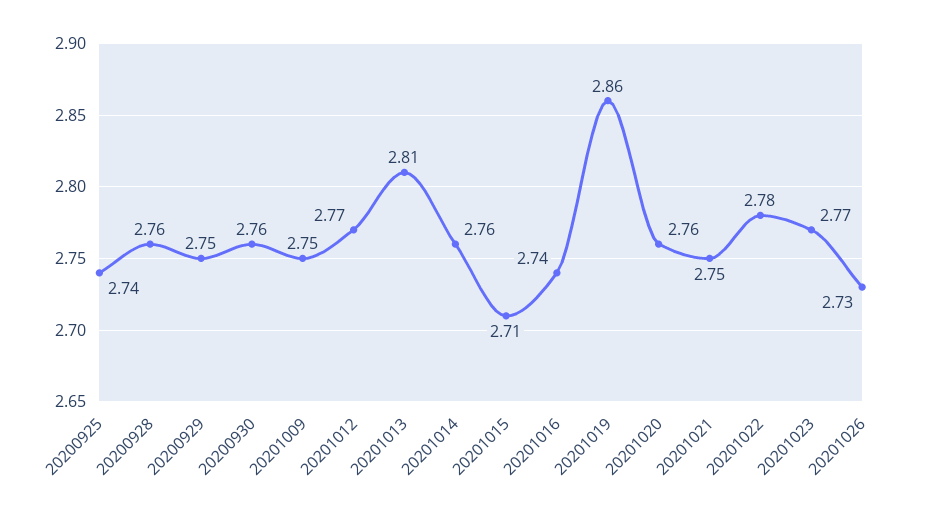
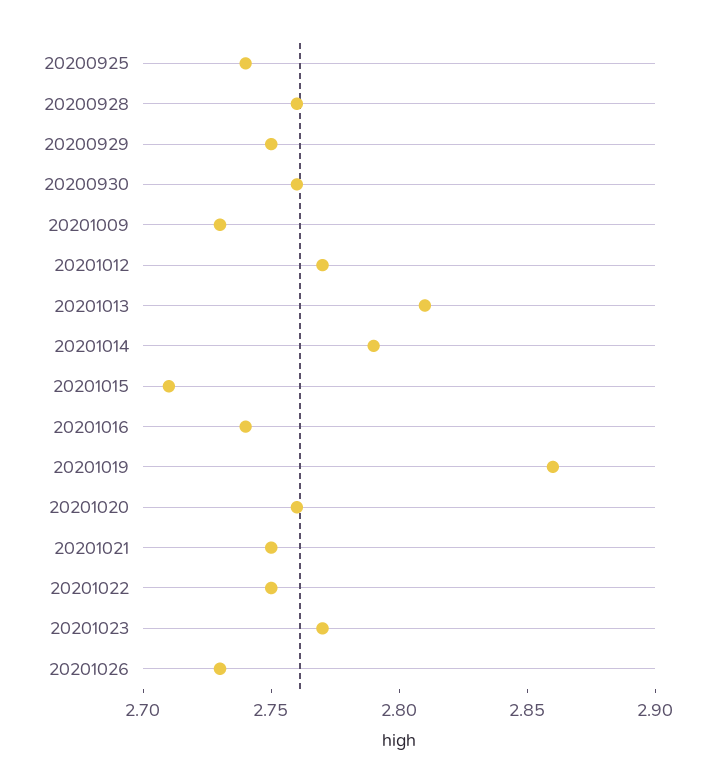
  {
    "20200925": 2.74,
    "20200928": 2.76,
    "20200929": 2.75,
    "20200930": 2.76,
-   "20201009": 2.75,
+   "20201009": 2.73,
    "20201012": 2.77,
    "20201013": 2.81,
-   "20201014": 2.76,
+   "20201014": 2.79,
    "20201015": 2.71,
    "20201016": 2.74,
    "20201019": 2.86,
    "20201020": 2.76,
    "20201021": 2.75,
-   "20201022": 2.78,
+   "20201022": 2.75,
    "20201023": 2.77,
    "20201026": 2.73
  }

